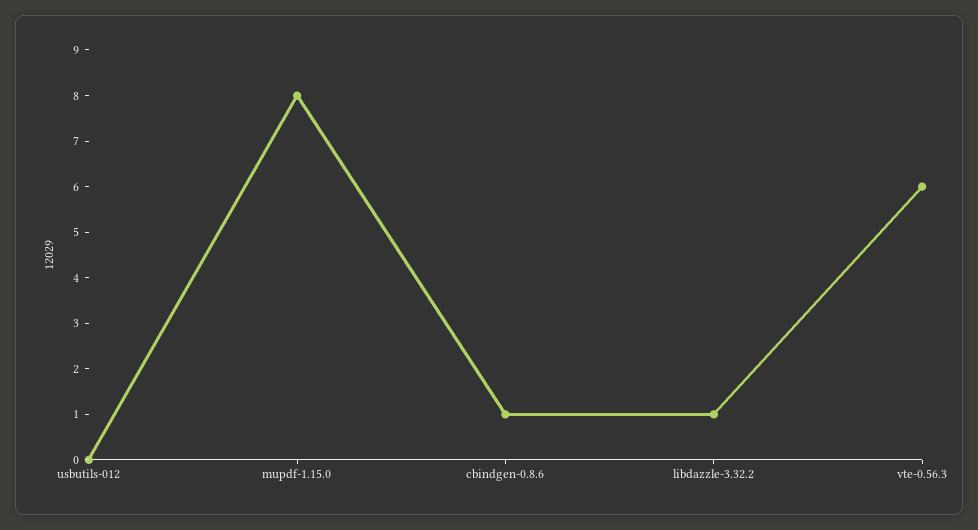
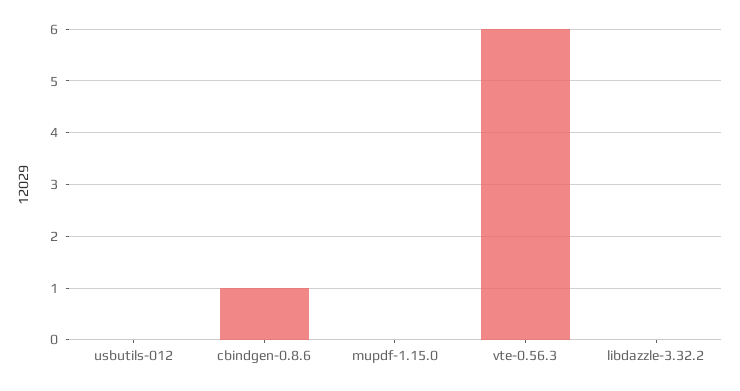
  {
    "usbutils-012": 0,
-   "mupdf-1.15.0": 8,
+   "mupdf-1.15.0": 0,
    "cbindgen-0.8.6": 1,
-   "libdazzle-3.32.2": 1,
+   "libdazzle-3.32.2": 0,
    "vte-0.56.3": 6
  }

